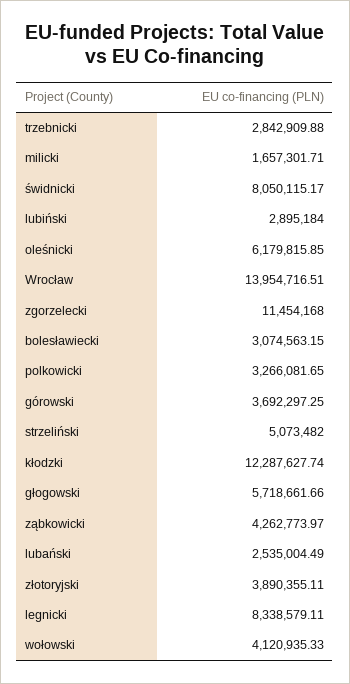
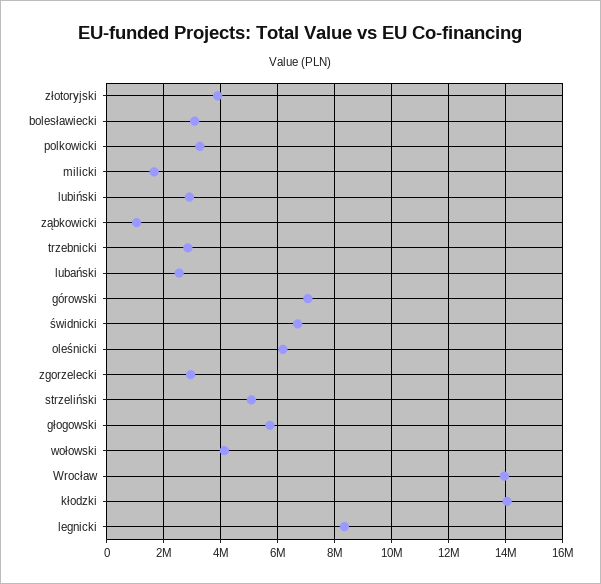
  {
    "trzebnicki": 2842909.88,
    "milicki": 1657301.71,
-   "świdnicki": 8050115.17,
+   "świdnicki": 6750000,
    "lubiński": 2895184,
    "oleśnicki": 6179815.85,
    "Wrocław": 13954716.51,
-   "zgorzelecki": 11454168,
+   "zgorzelecki": 3000000,
    "bolesławiecki": 3074563.15,
    "polkowicki": 3266081.65,
-   "górowski": 3692297.25,
+   "górowski": 7000000,
    "strzeliński": 5073482,
-   "kłodzki": 12287627.74,
+   "kłodzki": 14000000,
    "głogowski": 5718661.66,
-   "ząbkowicki": 4262773.97,
+   "ząbkowicki": 1000000,
    "lubański": 2535004.49,
    "złotoryjski": 3890355.11,
    "legnicki": 8338579.11,
    "wołowski": 4120935.33
  }

